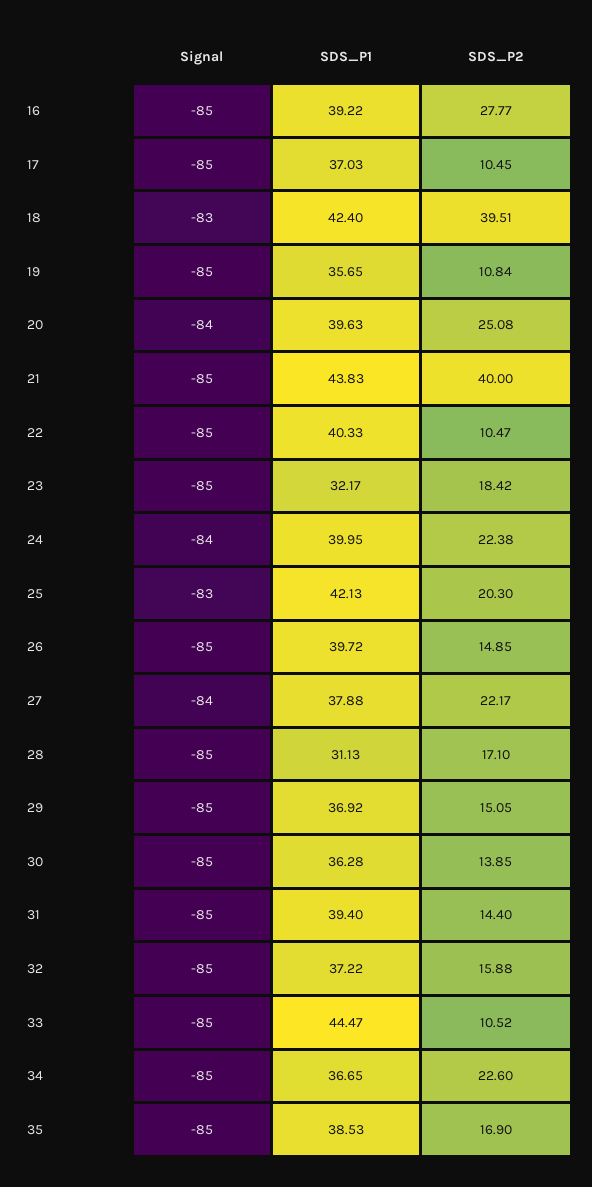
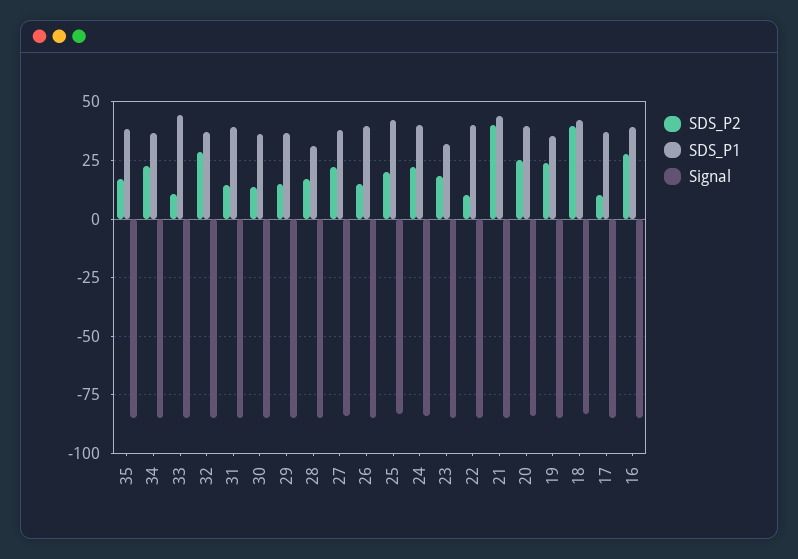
  {
    "Signal": {
      "16": -85,
      "17": -85,
      "18": -83,
      "19": -85,
      "20": -84,
      "21": -85,
      "22": -85,
      "23": -85,
      "24": -84,
      "25": -83,
      "26": -85,
      "27": -84,
      "28": -85,
      "29": -85,
      "30": -85,
      "31": -85,
      "32": -85,
      "33": -85,
      "34": -85,
      "35": -85
    },
    "SDS_P1": {
      "16": 39.22,
      "17": 37.03,
      "18": 42.4,
      "19": 35.65,
      "20": 39.63,
      "21": 43.83,
      "22": 40.33,
      "23": 32.17,
      "24": 39.95,
      "25": 42.13,
      "26": 39.72,
      "27": 37.88,
      "28": 31.13,
      "29": 36.92,
      "30": 36.28,
      "31": 39.4,
      "32": 37.22,
      "33": 44.47,
      "34": 36.65,
      "35": 38.53
    },
    "SDS_P2": {
      "16": 27.77,
      "17": 10.45,
      "18": 39.51,
-     "19": 10.84,
+     "19": 25,
      "20": 25.08,
      "21": 40,
      "22": 10.47,
      "23": 18.42,
      "24": 22.38,
      "25": 20.3,
      "26": 14.85,
      "27": 22.17,
      "28": 17.1,
      "29": 15.05,
      "30": 13.85,
      "31": 14.4,
-     "32": 15.88,
+     "32": 30,
      "33": 10.52,
      "34": 22.6,
      "35": 16.9
    }
  }

